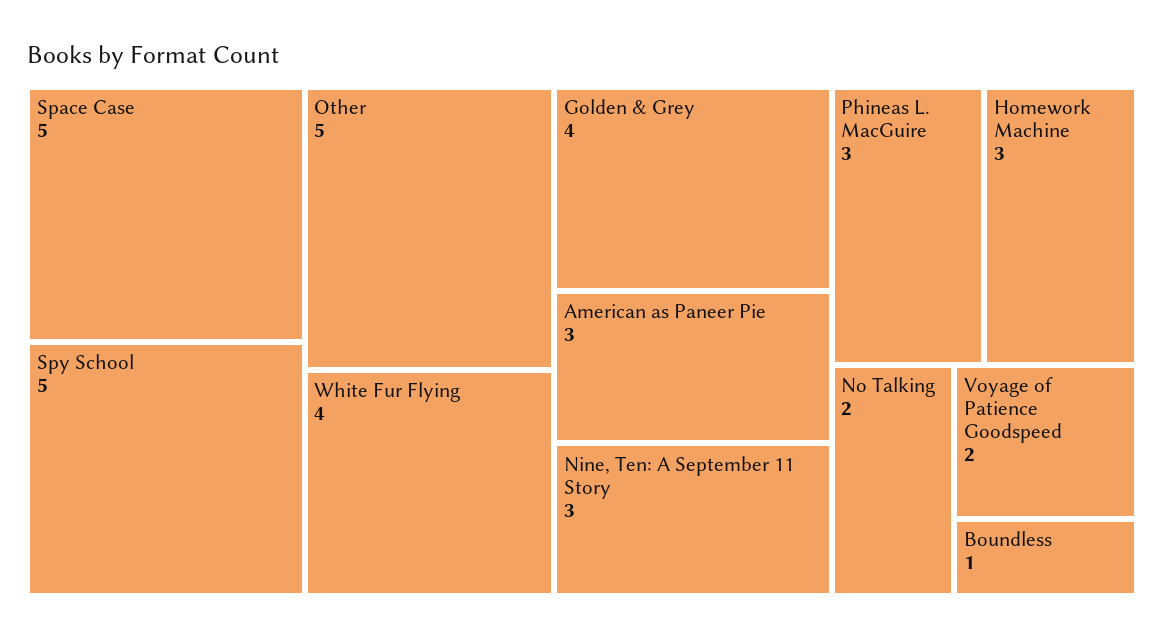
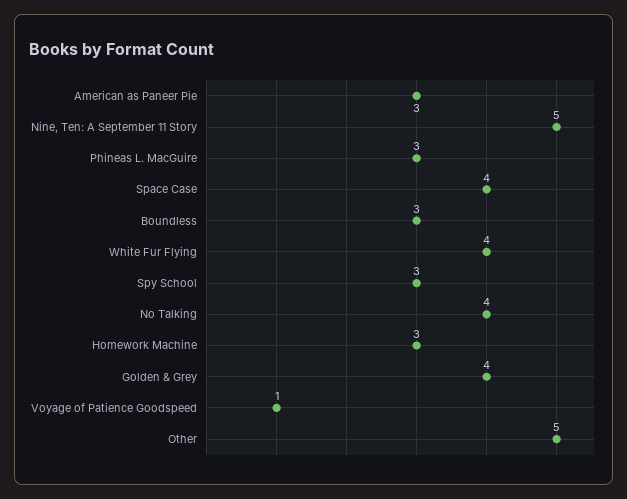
  {
-   "Space Case": 5,
+   "Space Case": 4,
-   "Spy School": 5,
+   "Spy School": 3,
    "Other": 5,
    "White Fur Flying": 4,
    "Golden & Grey": 4,
    "American as Paneer Pie": 3,
-   "Nine, Ten: A September 11 Story": 3,
+   "Nine, Ten: A September 11 Story": 5,
    "Phineas L. MacGuire": 3,
    "Homework Machine": 3,
-   "No Talking": 2,
+   "No Talking": 4,
-   "Voyage of Patience Goodspeed": 2,
+   "Voyage of Patience Goodspeed": 1,
-   "Boundless": 1
+   "Boundless": 3
  }

